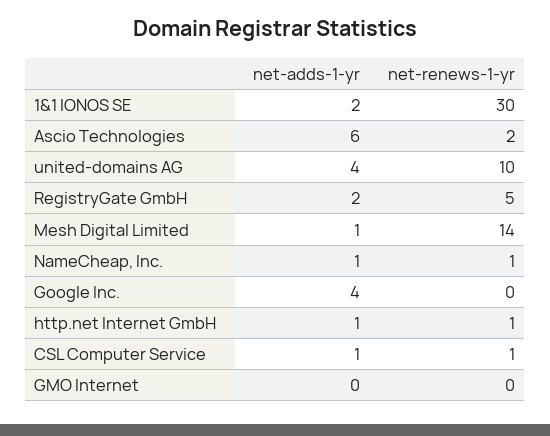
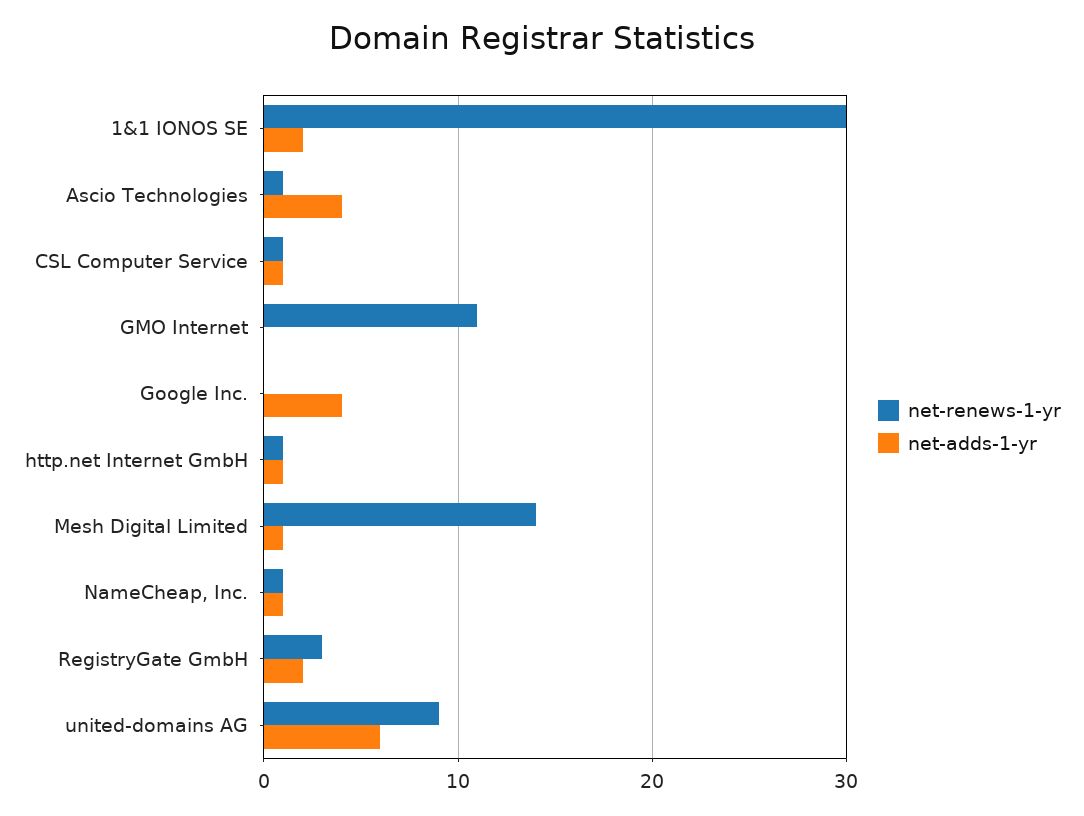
  {
    "net-adds-1-yr": {
      "1&1 IONOS SE": 2,
-     "Ascio Technologies": 6,
+     "Ascio Technologies": 4,
-     "united-domains AG": 4,
+     "united-domains AG": 6,
      "RegistryGate GmbH": 2,
      "Mesh Digital Limited": 1,
      "NameCheap, Inc.": 1,
      "Google Inc.": 4,
      "http.net Internet GmbH": 1,
      "CSL Computer Service": 1,
      "GMO Internet": 0
    },
    "net-renews-1-yr": {
      "1&1 IONOS SE": 30,
-     "Ascio Technologies": 2,
+     "Ascio Technologies": 1,
-     "united-domains AG": 10,
+     "united-domains AG": 9,
-     "RegistryGate GmbH": 5,
+     "RegistryGate GmbH": 3,
      "Mesh Digital Limited": 14,
      "NameCheap, Inc.": 1,
      "Google Inc.": 0,
      "http.net Internet GmbH": 1,
      "CSL Computer Service": 1,
-     "GMO Internet": 0
+     "GMO Internet": 11
    }
  }

